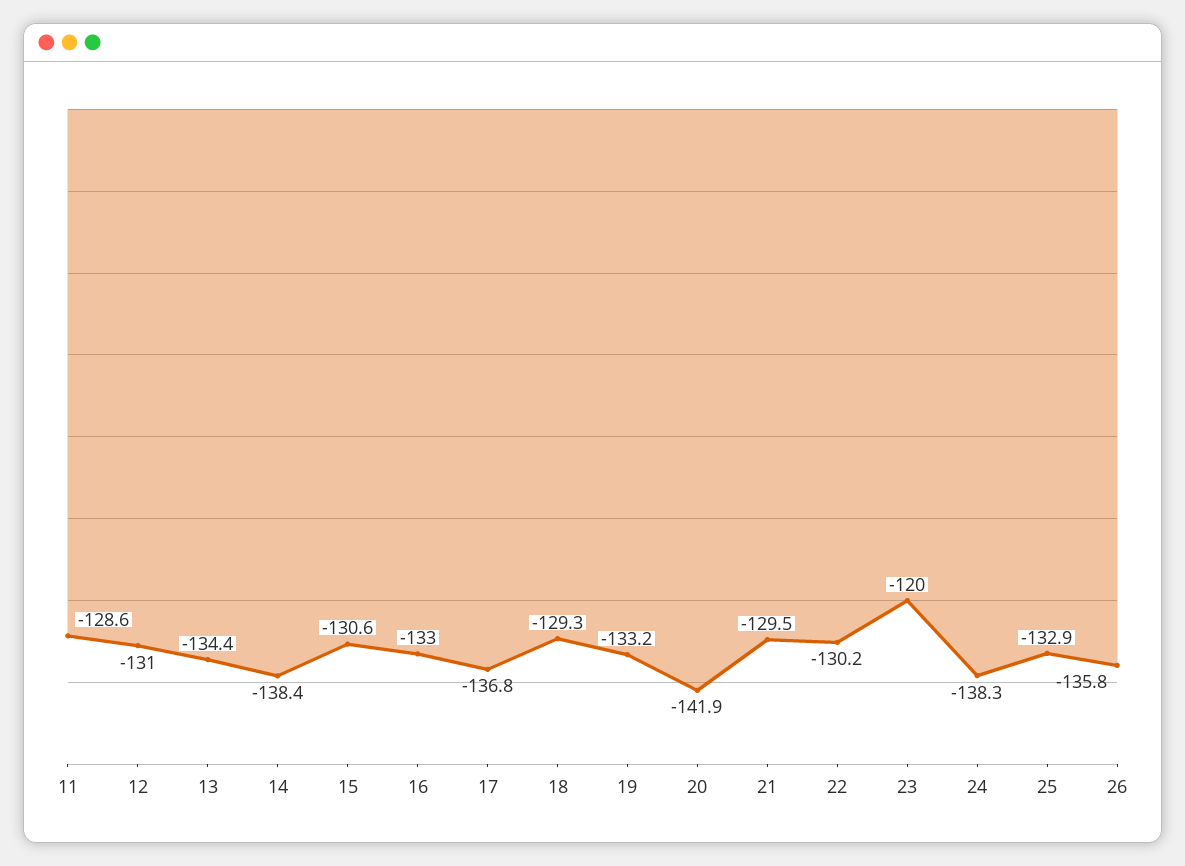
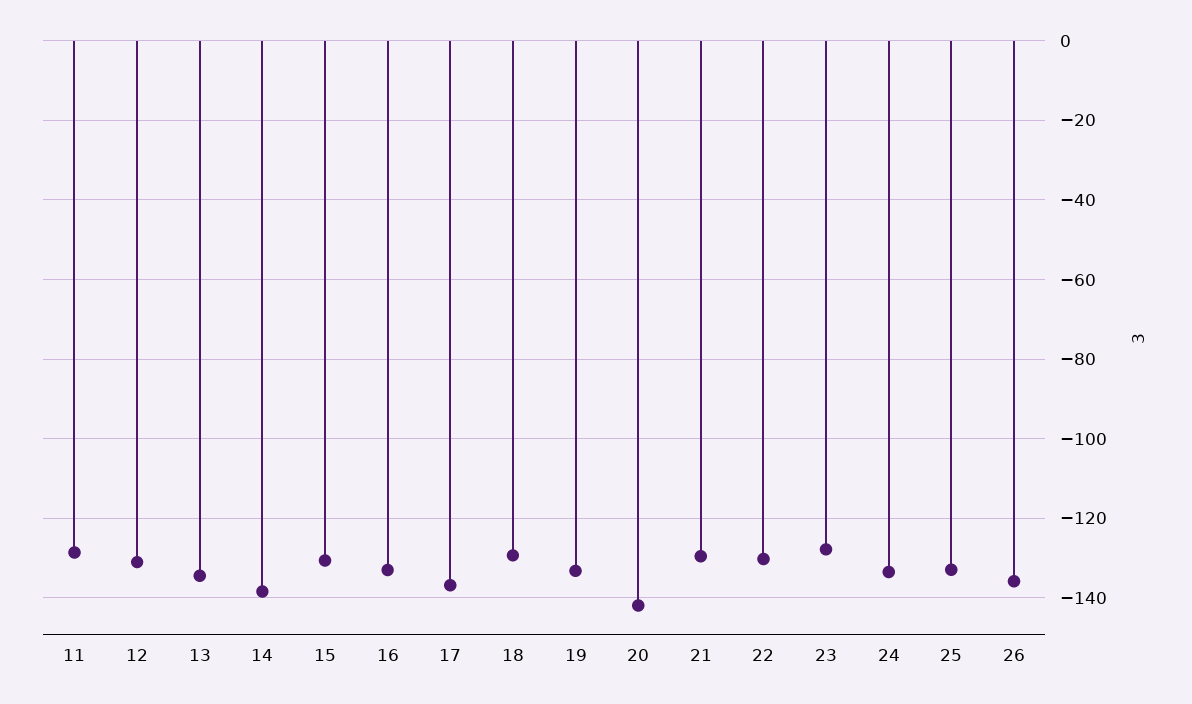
  {
    "11": -128.6,
    "12": -131,
    "13": -134.4,
    "14": -138.4,
    "15": -130.6,
    "16": -133,
    "17": -136.8,
    "18": -129.3,
    "19": -133.2,
    "20": -141.9,
    "21": -129.5,
    "22": -130.2,
-   "23": -120,
+   "23": -128,
-   "24": -138.3,
+   "24": -134,
    "25": -132.9,
    "26": -135.8
  }

